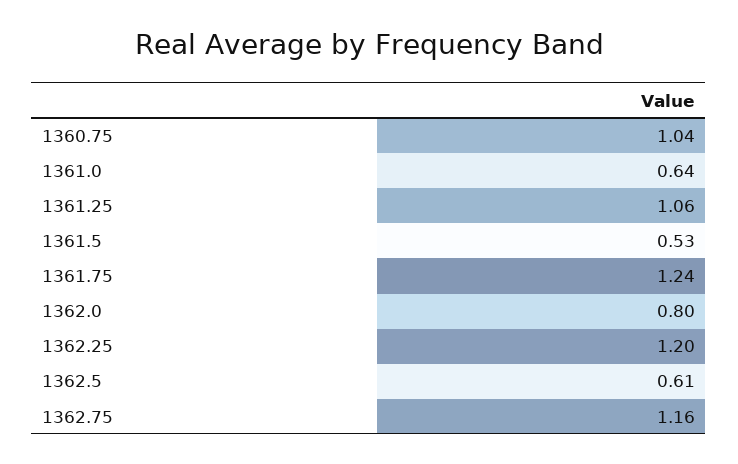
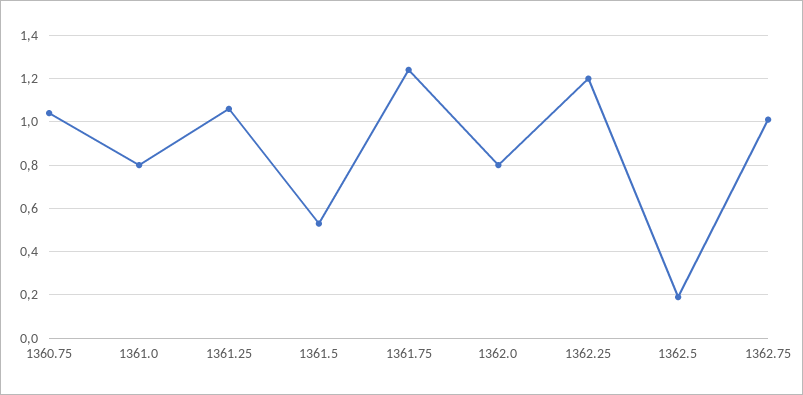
  {
    "1360.75": 1.04,
-   "1361.0": 0.64,
+   "1361.0": 0.8,
    "1361.25": 1.06,
    "1361.5": 0.53,
    "1361.75": 1.24,
    "1362.0": 0.8,
    "1362.25": 1.2,
-   "1362.5": 0.61,
+   "1362.5": 0.2,
-   "1362.75": 1.16
+   "1362.75": 1
  }

